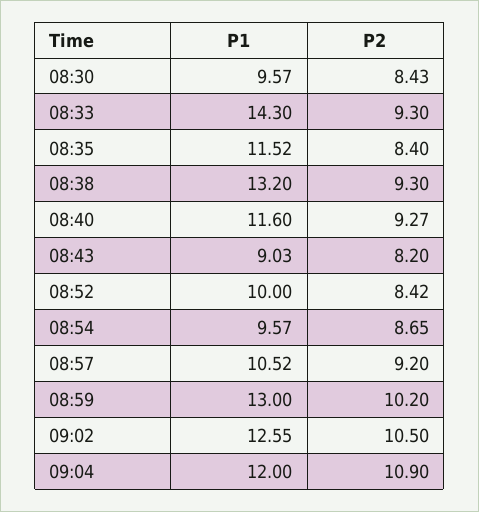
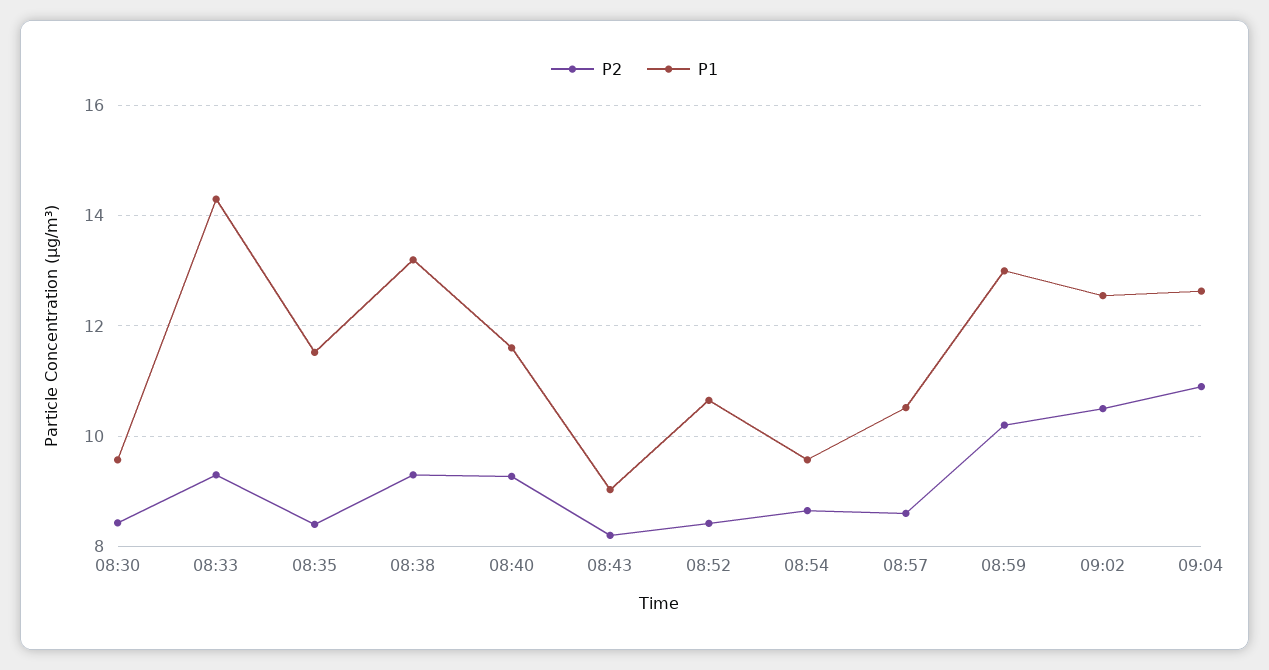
  {
    "P1": {
      "08:30": 9.57,
      "08:33": 14.3,
      "08:35": 11.52,
      "08:38": 13.2,
      "08:40": 11.6,
      "08:43": 9.03,
-     "08:52": 10,
+     "08:52": 10.6,
      "08:54": 9.57,
      "08:57": 10.52,
      "08:59": 13,
      "09:02": 12.55,
-     "09:04": 12
+     "09:04": 12.6
    },
    "P2": {
      "08:30": 8.43,
      "08:33": 9.3,
      "08:35": 8.4,
      "08:38": 9.3,
      "08:40": 9.27,
      "08:43": 8.2,
      "08:52": 8.42,
      "08:54": 8.65,
-     "08:57": 9.2,
+     "08:57": 8.6,
      "08:59": 10.2,
      "09:02": 10.5,
      "09:04": 10.9
    }
  }

